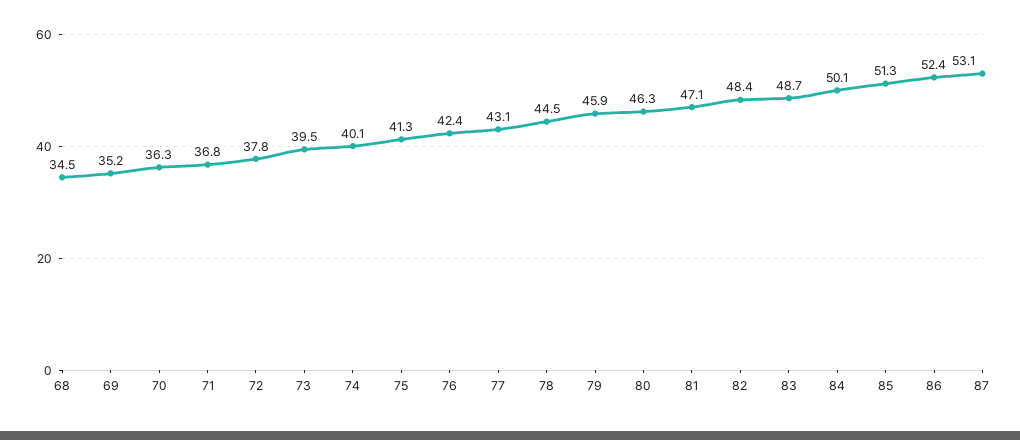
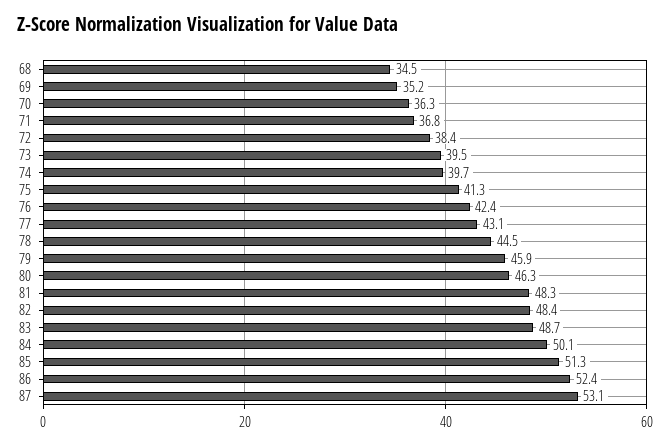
  {
    "68": 34.5,
    "69": 35.2,
    "70": 36.3,
    "71": 36.8,
-   "72": 37.8,
+   "72": 38.4,
    "73": 39.5,
-   "74": 40.1,
+   "74": 39.7,
    "75": 41.3,
    "76": 42.4,
    "77": 43.1,
    "78": 44.5,
    "79": 45.9,
    "80": 46.3,
-   "81": 47.1,
+   "81": 48.3,
    "82": 48.4,
    "83": 48.7,
    "84": 50.1,
    "85": 51.3,
    "86": 52.4,
    "87": 53.1
  }

